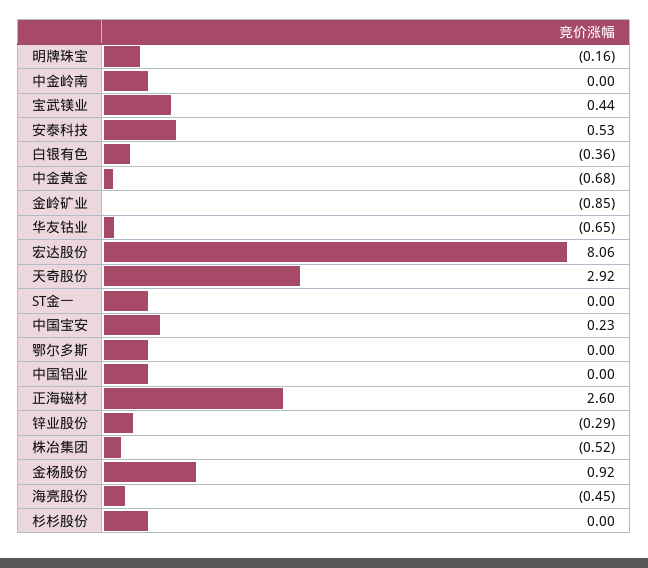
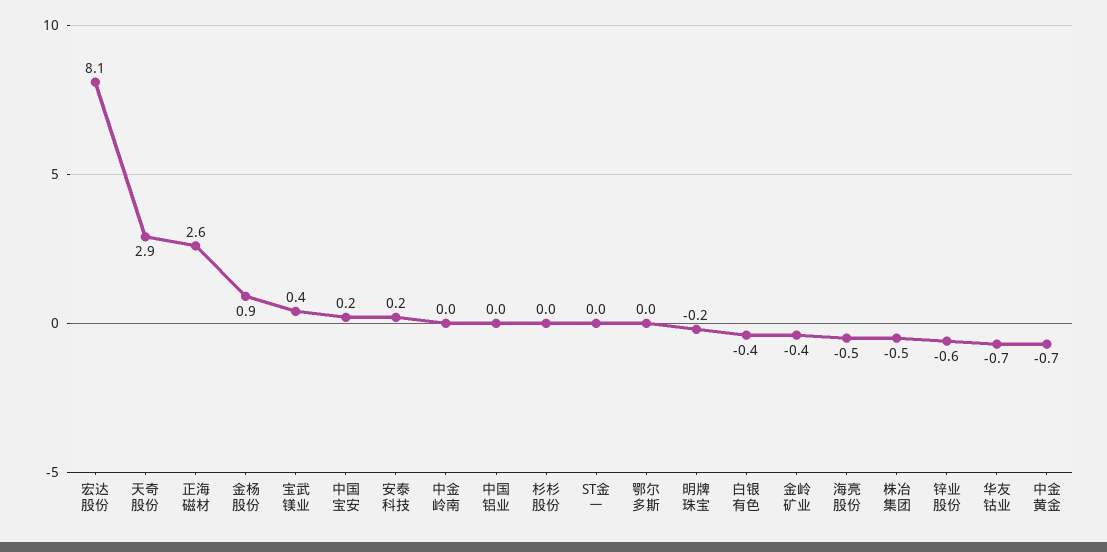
  {
    "明牌珠宝": -0.16,
    "中金岭南": 0,
    "宝武镁业": 0.44,
-   "安泰科技": 0.53,
+   "安泰科技": 0.2,
    "白银有色": -0.36,
    "中金黄金": -0.68,
-   "金岭矿业": -0.85,
+   "金岭矿业": -0.4,
    "华友钴业": -0.65,
    "宏达股份": 8.06,
    "天奇股份": 2.92,
    "ST金一": 0,
    "中国宝安": 0.23,
    "鄂尔多斯": 0,
    "中国铝业": 0,
    "正海磁材": 2.6,
-   "锌业股份": -0.29,
+   "锌业股份": -0.6,
    "株冶集团": -0.52,
    "金杨股份": 0.92,
    "海亮股份": -0.45,
    "杉杉股份": 0
  }

